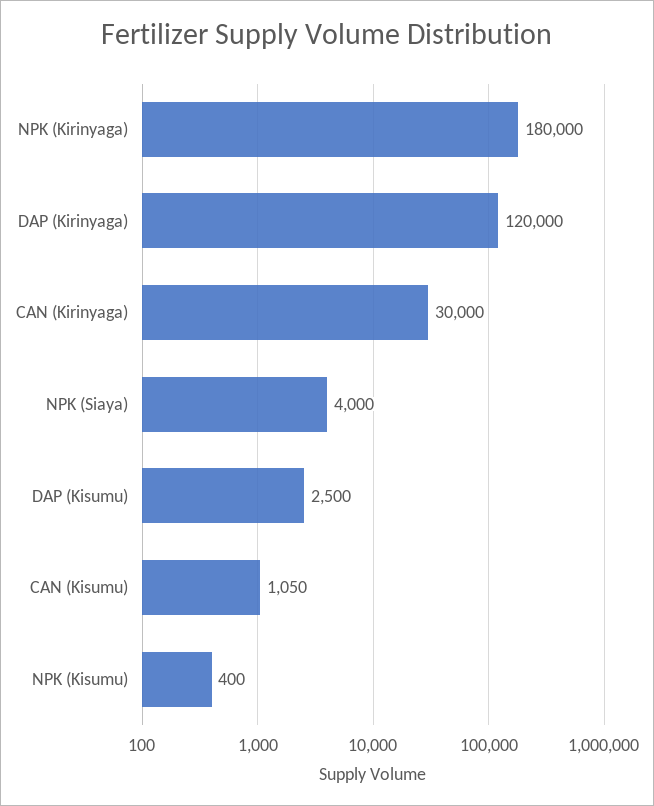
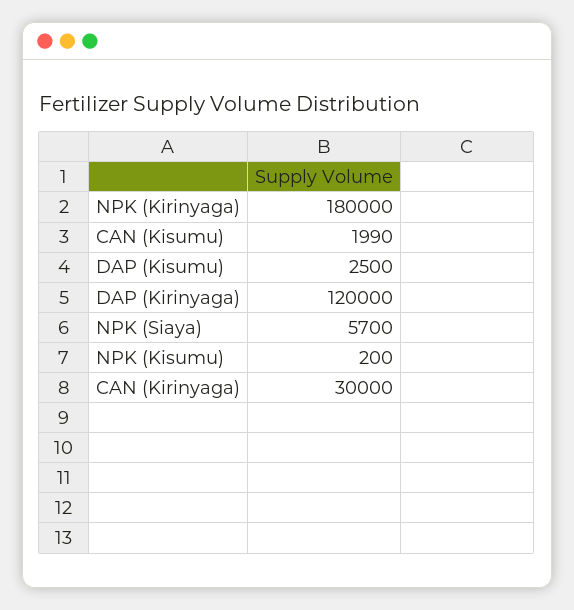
  {
    "NPK (Kirinyaga)": 180000,
    "DAP (Kirinyaga)": 120000,
    "CAN (Kirinyaga)": 30000,
-   "NPK (Siaya)": 4000,
+   "NPK (Siaya)": 5700,
    "DAP (Kisumu)": 2500,
-   "CAN (Kisumu)": 1050,
+   "CAN (Kisumu)": 1990,
-   "NPK (Kisumu)": 400
+   "NPK (Kisumu)": 200
  }

